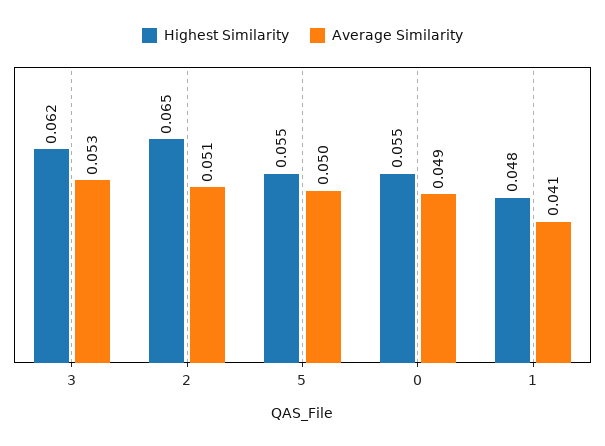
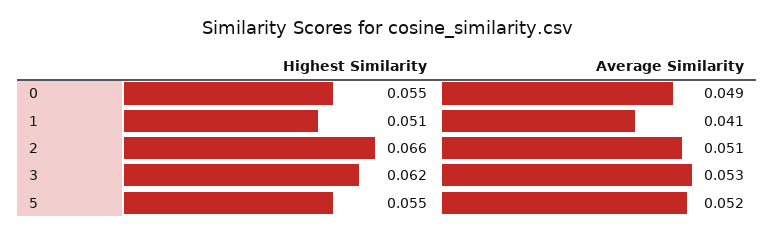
  {
    "Highest Similarity": {
      "3": 0.062,
-     "2": 0.065,
+     "2": 0.066,
      "5": 0.055,
      "0": 0.055,
-     "1": 0.048
+     "1": 0.051
    },
    "Average Similarity": {
      "3": 0.053,
      "2": 0.051,
-     "5": 0.05,
+     "5": 0.052,
      "0": 0.049,
      "1": 0.041
    }
  }

